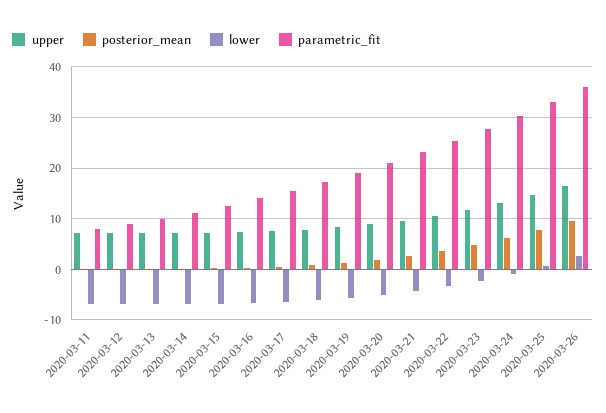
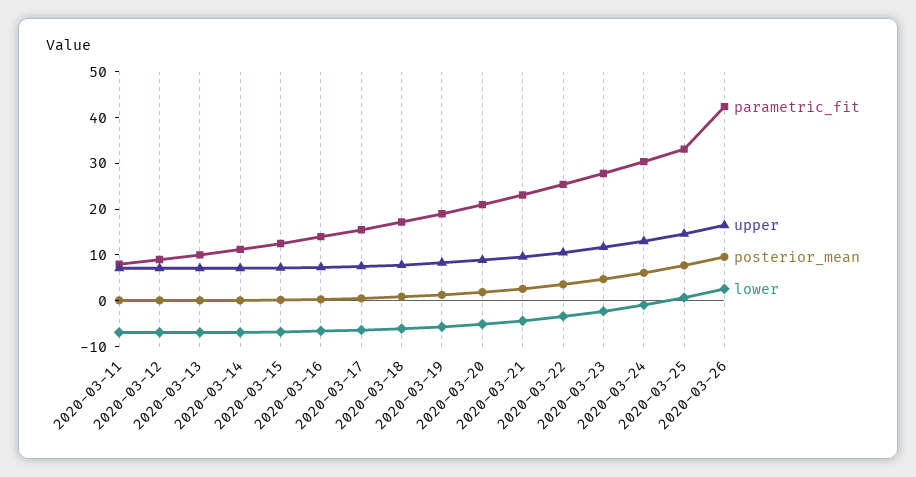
  {
    "upper": {
      "2020-03-11": 8,
      "2020-03-12": 8,
      "2020-03-13": 8,
      "2020-03-14": 8,
      "2020-03-15": 8,
      "2020-03-16": 8,
      "2020-03-17": 8,
      "2020-03-18": 8,
      "2020-03-19": 8,
      "2020-03-20": 8,
      "2020-03-21": 10,
      "2020-03-22": 10,
      "2020-03-23": 12,
      "2020-03-24": 14,
      "2020-03-25": 14,
      "2020-03-26": 16
    },
    "posterior_mean": {
      "2020-03-11": 0,
      "2020-03-12": 0,
      "2020-03-13": 0,
      "2020-03-14": 0,
      "2020-03-15": 0,
      "2020-03-16": 0,
      "2020-03-17": 0,
      "2020-03-18": 0,
      "2020-03-19": 2,
      "2020-03-20": 2,
      "2020-03-21": 2,
      "2020-03-22": 4,
      "2020-03-23": 4,
      "2020-03-24": 6,
      "2020-03-25": 8,
      "2020-03-26": 10
    },
    "lower": {
      "2020-03-11": -6,
      "2020-03-12": -6,
      "2020-03-13": -6,
      "2020-03-14": -6,
      "2020-03-15": -6,
      "2020-03-16": -6,
      "2020-03-17": -6,
      "2020-03-18": -6,
      "2020-03-19": -6,
      "2020-03-20": -6,
      "2020-03-21": -4,
      "2020-03-22": -4,
      "2020-03-23": -2,
      "2020-03-24": 0,
      "2020-03-25": 0,
      "2020-03-26": 2
    },
    "parametric_fit": {
      "2020-03-11": 8,
      "2020-03-12": 10,
      "2020-03-13": 10,
      "2020-03-14": 12,
      "2020-03-15": 12,
      "2020-03-16": 14,
      "2020-03-17": 16,
      "2020-03-18": 18,
      "2020-03-19": 20,
      "2020-03-20": 22,
      "2020-03-21": 24,
      "2020-03-22": 26,
      "2020-03-23": 28,
      "2020-03-24": 30,
      "2020-03-25": 34,
-     "2020-03-26": 36
+     "2020-03-26": 42
    }
  }

